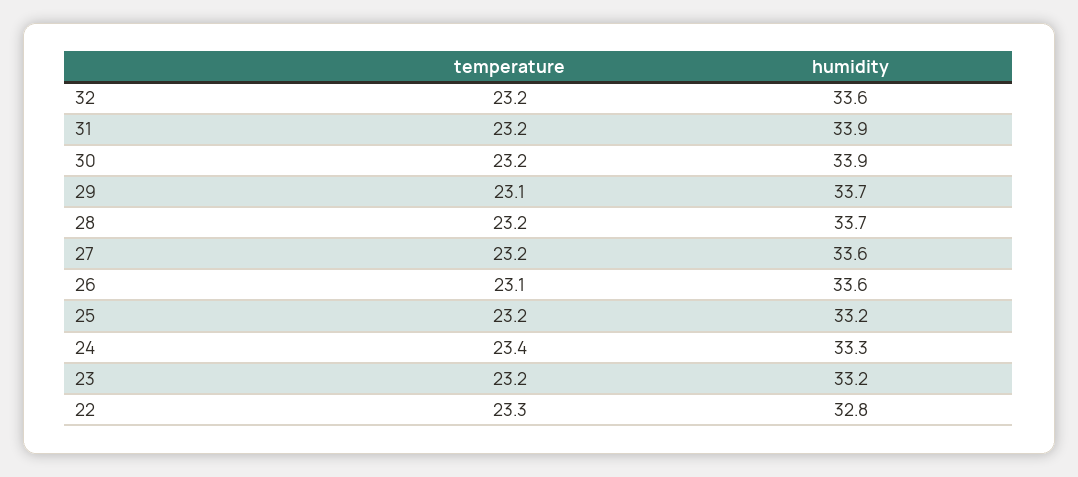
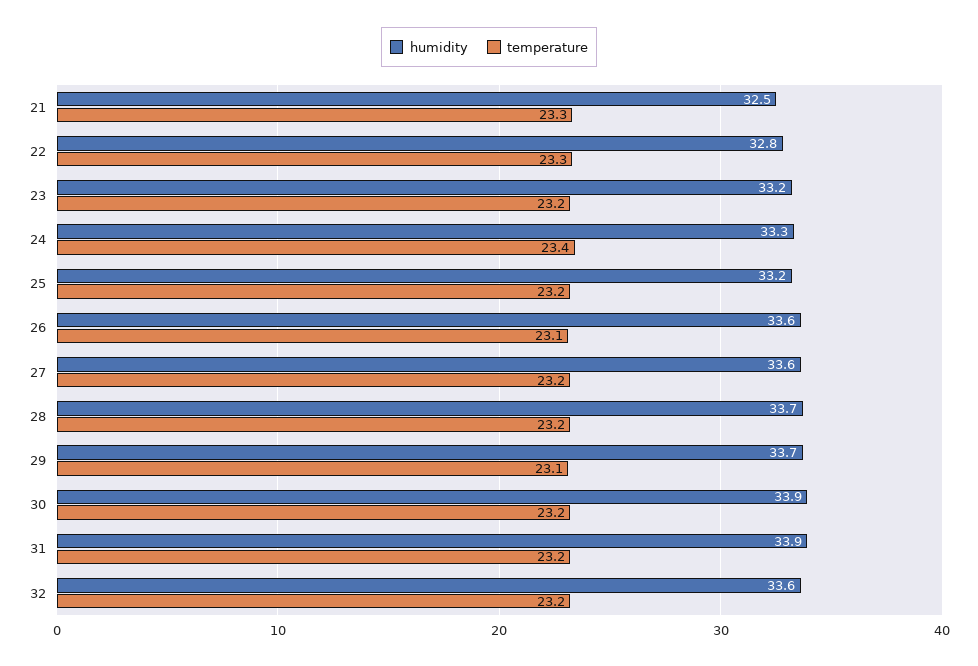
  {
    "temperature": {
      "32": 23.2,
      "31": 23.2,
      "30": 23.2,
      "29": 23.1,
      "28": 23.2,
      "27": 23.2,
      "26": 23.1,
      "25": 23.2,
      "24": 23.4,
      "23": 23.2,
-     "22": 23.3
+     "22": 23.3,
+     "21": 23.3
    },
    "humidity": {
      "32": 33.6,
      "31": 33.9,
      "30": 33.9,
      "29": 33.7,
      "28": 33.7,
      "27": 33.6,
      "26": 33.6,
      "25": 33.2,
      "24": 33.3,
      "23": 33.2,
-     "22": 32.8
+     "22": 32.8,
+     "21": 32.5
    }
  }

